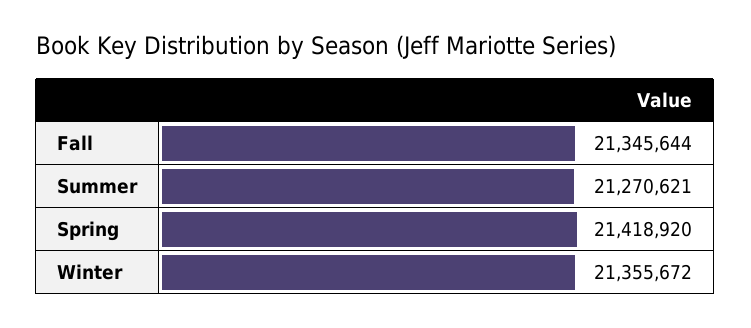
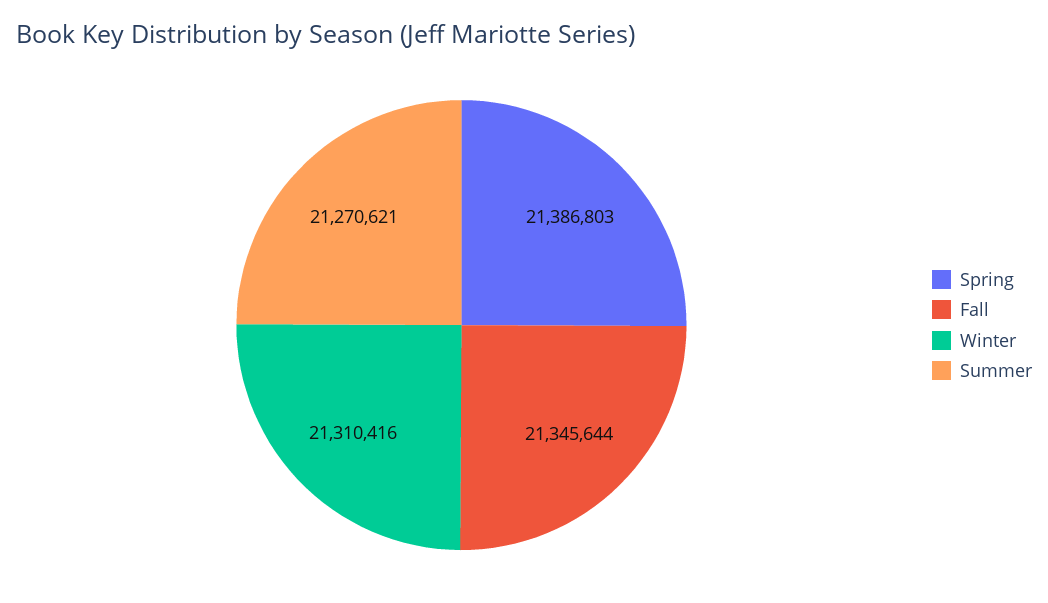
  {
    "Fall": 21345644,
    "Summer": 21270621,
-   "Spring": 21418920,
+   "Spring": 21386803,
-   "Winter": 21355672
+   "Winter": 21310416
  }

